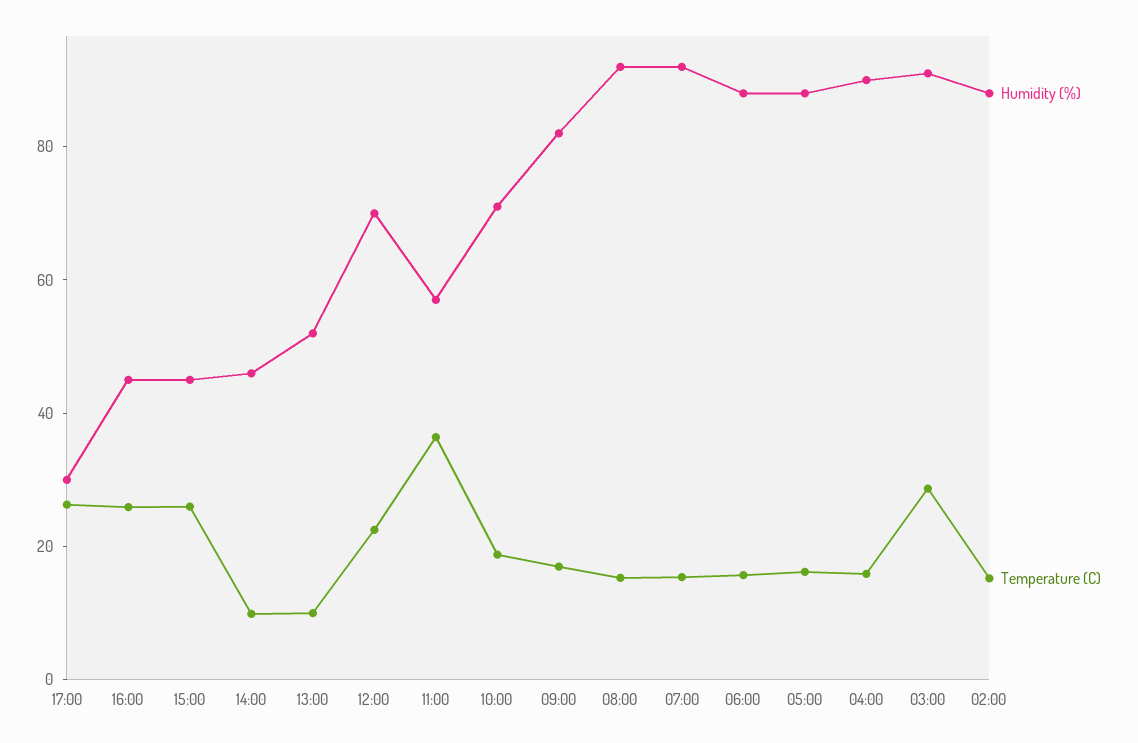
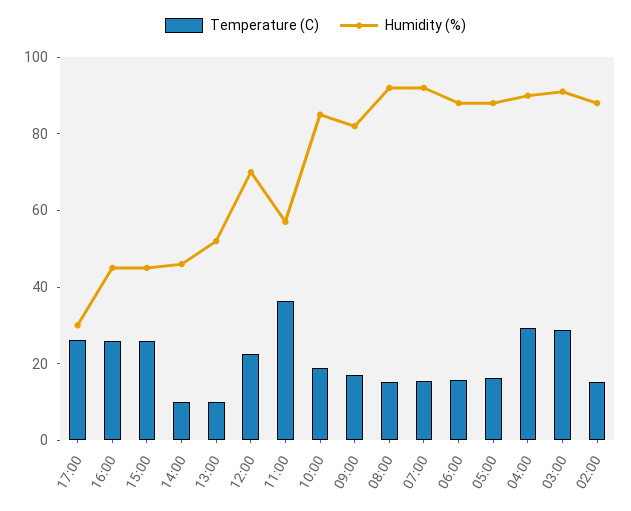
  {
    "Humidity (%)": {
      "17:00": 30,
      "16:00": 45,
      "15:00": 45,
      "14:00": 45,
      "13:00": 50,
      "12:00": 70,
      "11:00": 55,
-     "10:00": 70,
+     "10:00": 85,
      "09:00": 80,
      "08:00": 90,
      "07:00": 90,
      "06:00": 90,
      "05:00": 90,
      "04:00": 90,
      "03:00": 90,
      "02:00": 90
    },
    "Temperature (C)": {
      "17:00": 25,
      "16:00": 25,
      "15:00": 25,
      "14:00": 10,
      "13:00": 10,
      "12:00": 25,
      "11:00": 35,
      "10:00": 20,
      "09:00": 15,
      "08:00": 15,
      "07:00": 15,
      "06:00": 15,
      "05:00": 15,
-     "04:00": 15,
+     "04:00": 30,
      "03:00": 30,
      "02:00": 15
    }
  }

